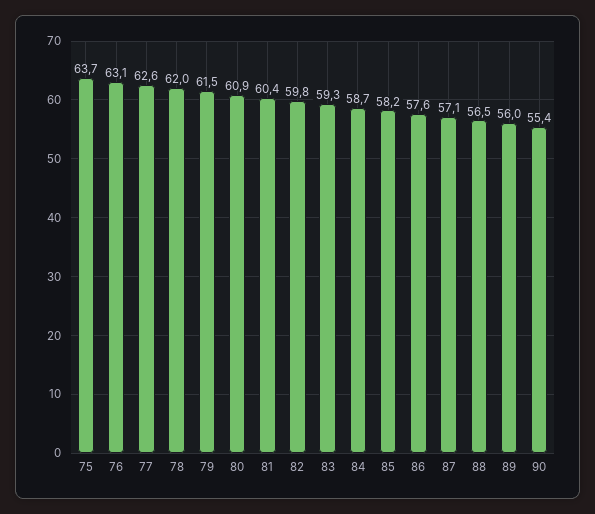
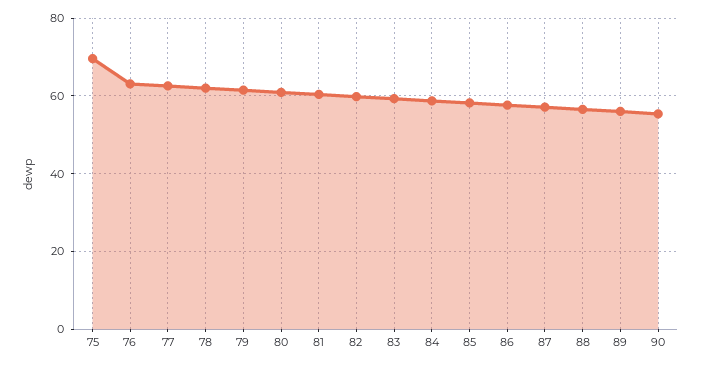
  {
-   "75": 63.7,
+   "75": 70,
    "76": 63.1,
    "77": 62.6,
    "78": 62,
    "79": 61.5,
    "80": 60.9,
    "81": 60.4,
    "82": 59.8,
    "83": 59.3,
    "84": 58.7,
    "85": 58.2,
    "86": 57.6,
    "87": 57.1,
    "88": 56.5,
    "89": 56,
    "90": 55.4
  }

